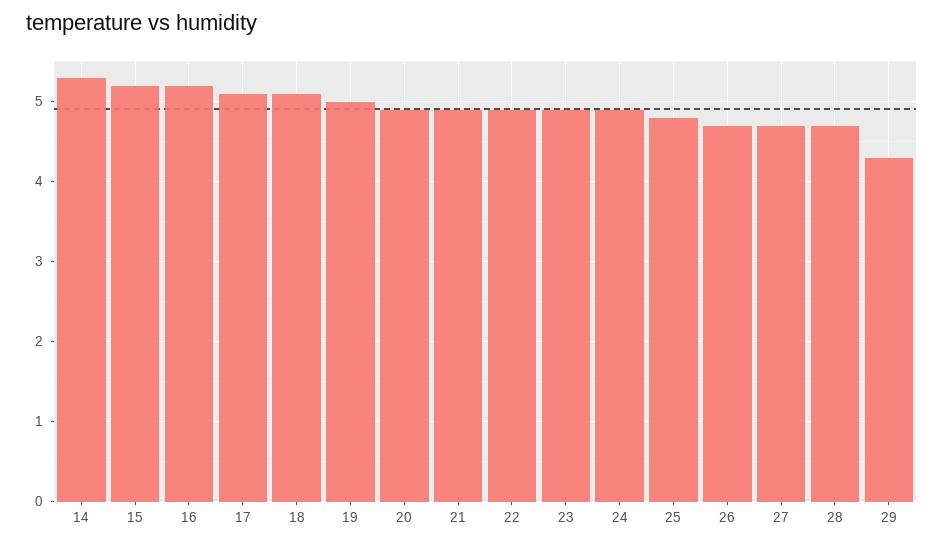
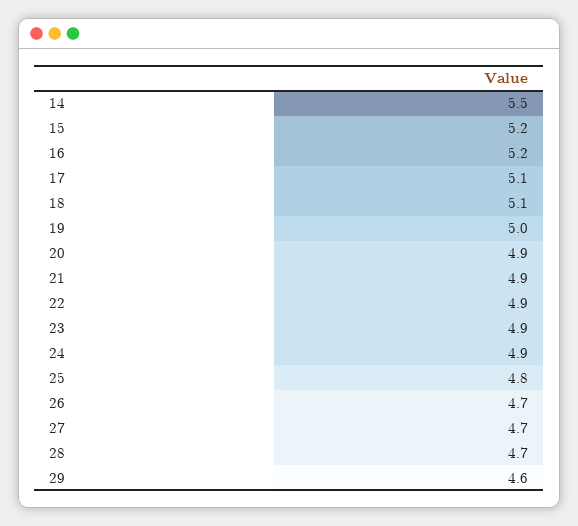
  {
-   "14": 5.3,
+   "14": 5.5,
    "15": 5.2,
    "16": 5.2,
    "17": 5.1,
    "18": 5.1,
    "19": 5,
    "20": 4.9,
    "21": 4.9,
    "22": 4.9,
    "23": 4.9,
    "24": 4.9,
    "25": 4.8,
    "26": 4.7,
    "27": 4.7,
    "28": 4.7,
-   "29": 4.3
+   "29": 4.6
  }

